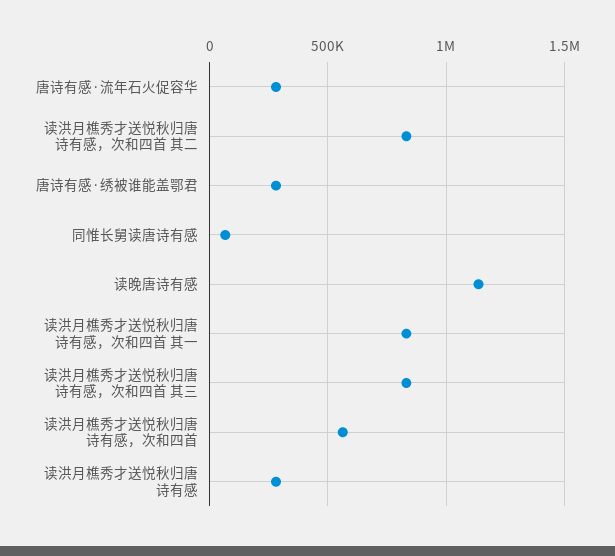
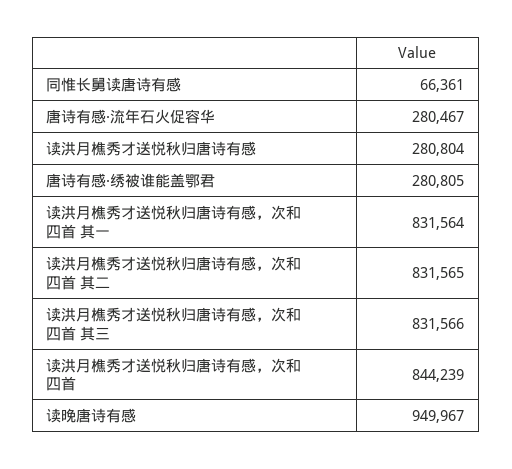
  {
    "唐诗有感·流年石火促容华": 280467,
    "读洪月樵秀才送悦秋归唐诗有感，次和四首 其二": 831565,
    "唐诗有感·绣被谁能盖鄂君": 280805,
    "同惟长舅读唐诗有感": 66361,
-   "读晚唐诗有感": 1150000,
+   "读晚唐诗有感": 949967,
    "读洪月樵秀才送悦秋归唐诗有感，次和四首 其一": 831564,
    "读洪月樵秀才送悦秋归唐诗有感，次和四首 其三": 831566,
-   "读洪月樵秀才送悦秋归唐诗有感，次和四首": 550000,
+   "读洪月樵秀才送悦秋归唐诗有感，次和四首": 844239,
    "读洪月樵秀才送悦秋归唐诗有感": 280804
  }

